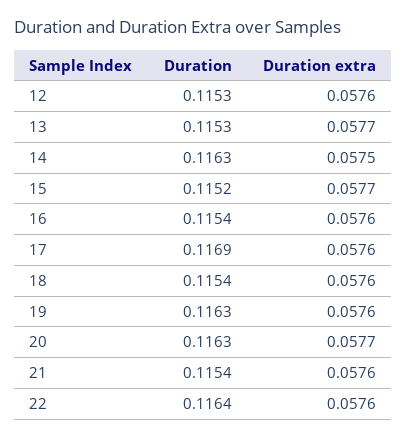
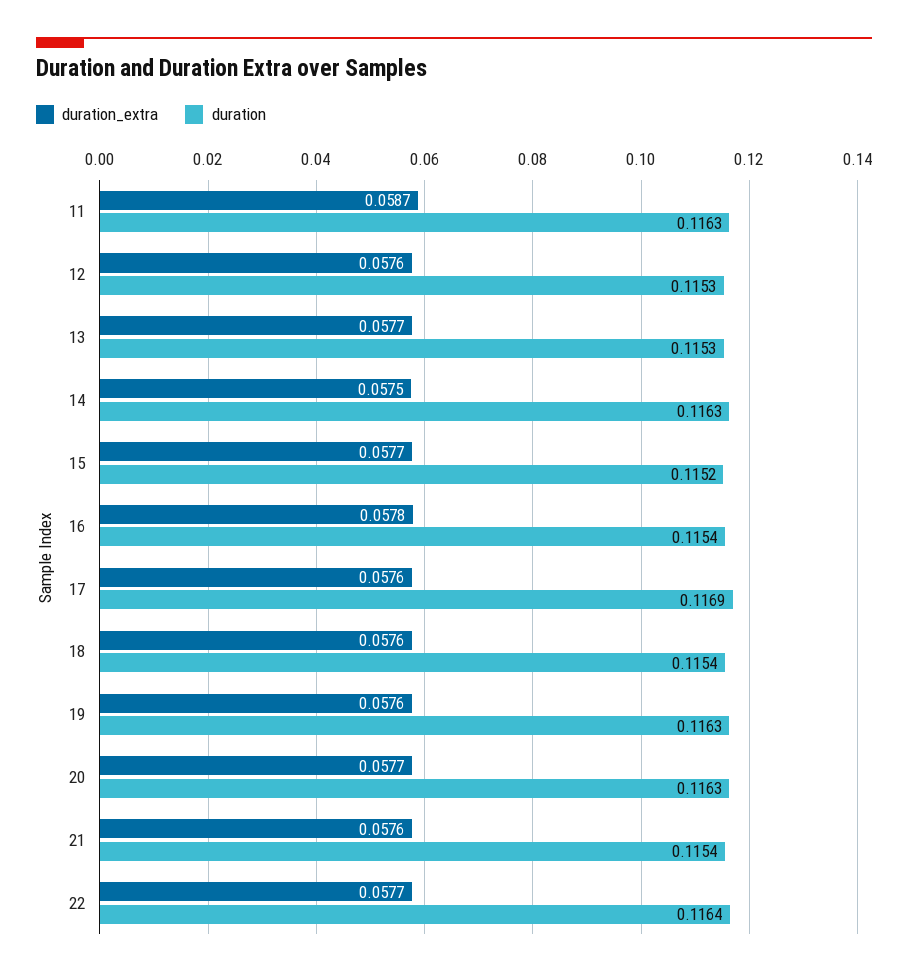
  {
    "Duration": {
      "12": 0.1153,
      "13": 0.1153,
      "14": 0.1163,
      "15": 0.1152,
      "16": 0.1154,
      "17": 0.1169,
      "18": 0.1154,
      "19": 0.1163,
      "20": 0.1163,
      "21": 0.1154,
-     "22": 0.1164
+     "22": 0.1164,
+     "11": 0.1163
    },
    "Duration extra": {
      "12": 0.0576,
      "13": 0.0577,
      "14": 0.0575,
      "15": 0.0577,
-     "16": 0.0576,
+     "16": 0.0578,
      "17": 0.0576,
      "18": 0.0576,
      "19": 0.0576,
      "20": 0.0577,
      "21": 0.0576,
-     "22": 0.0576
+     "22": 0.0577,
+     "11": 0.0587
    }
  }

